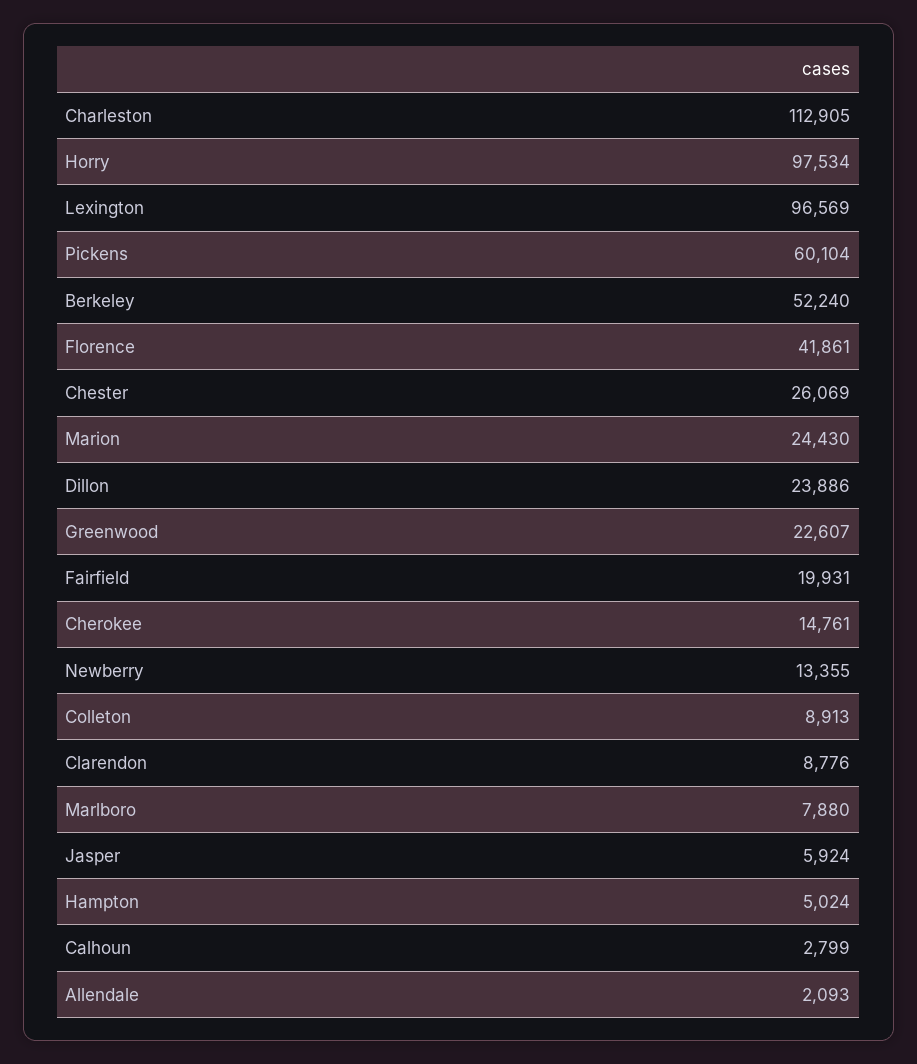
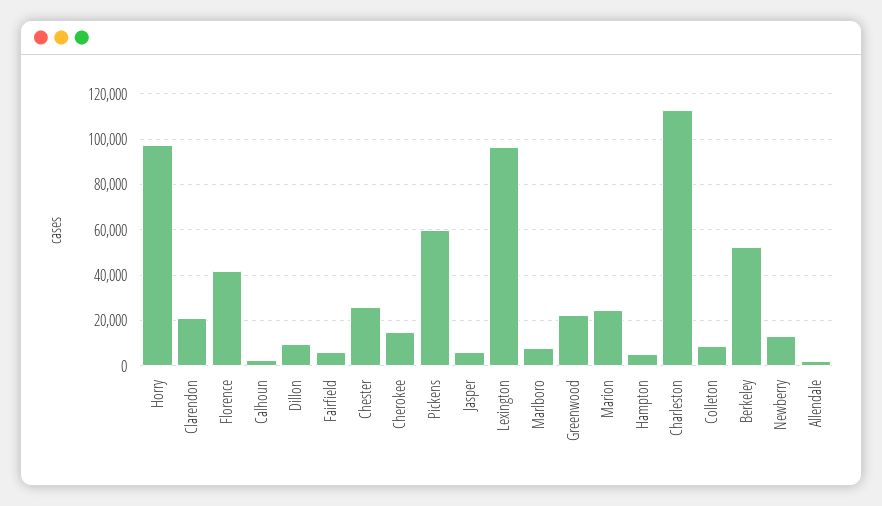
  {
    "Charleston": 112905,
    "Horry": 97534,
    "Lexington": 96569,
    "Pickens": 60104,
    "Berkeley": 52240,
    "Florence": 41861,
    "Chester": 26069,
    "Marion": 24430,
-   "Dillon": 23886,
+   "Dillon": 10000,
    "Greenwood": 22607,
-   "Fairfield": 19931,
+   "Fairfield": 5000,
    "Cherokee": 14761,
    "Newberry": 13355,
    "Colleton": 8913,
-   "Clarendon": 8776,
+   "Clarendon": 20000,
    "Marlboro": 7880,
    "Jasper": 5924,
    "Hampton": 5024,
    "Calhoun": 2799,
    "Allendale": 2093
  }

